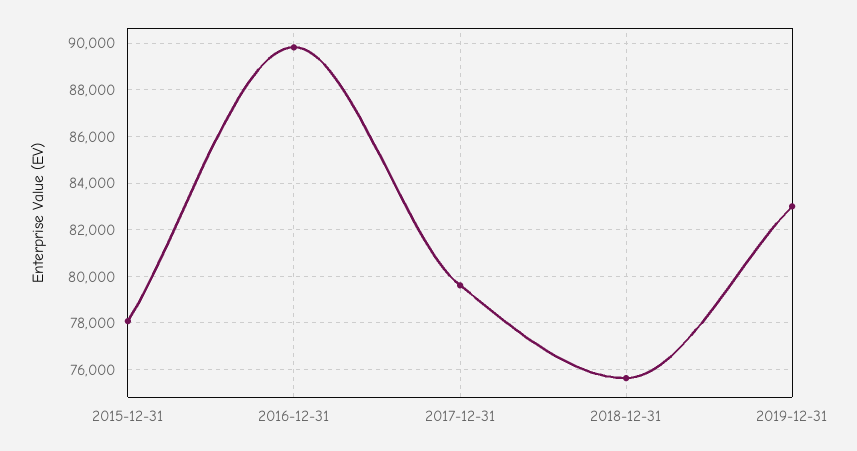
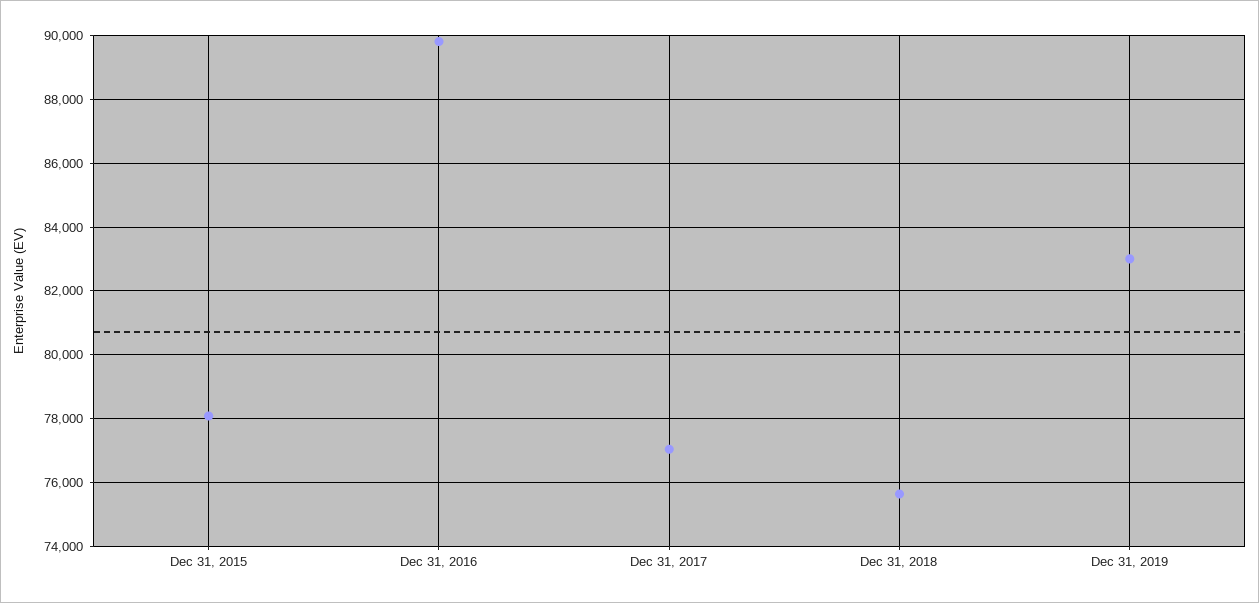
  {
    "2015-12-31": 78000,
    "2016-12-31": 89800,
-   "2017-12-31": 79500,
+   "2017-12-31": 77000,
    "2018-12-31": 75600,
    "2019-12-31": 83000
  }

